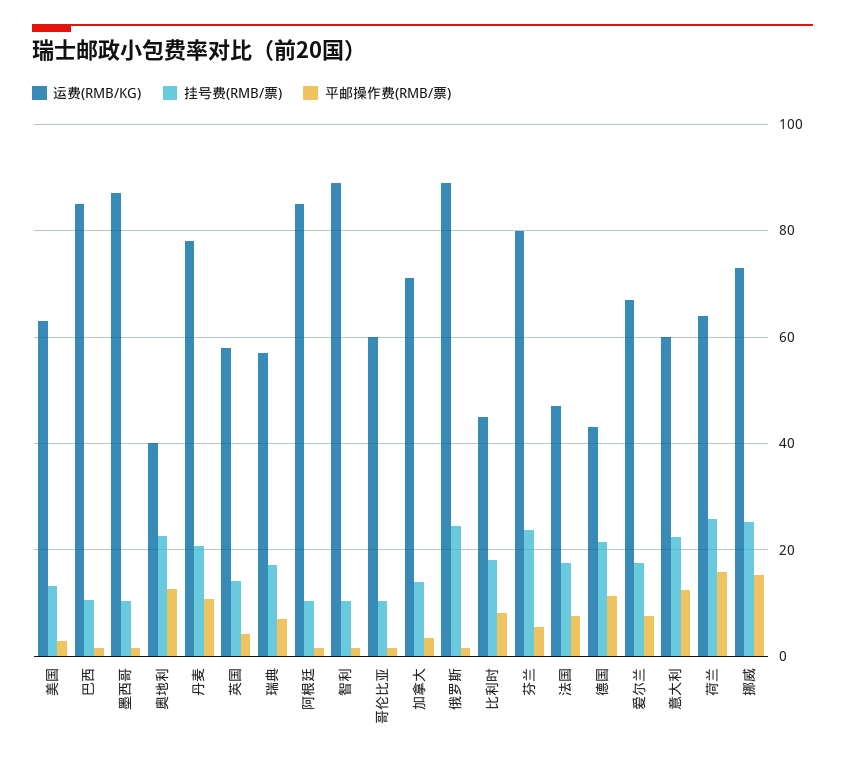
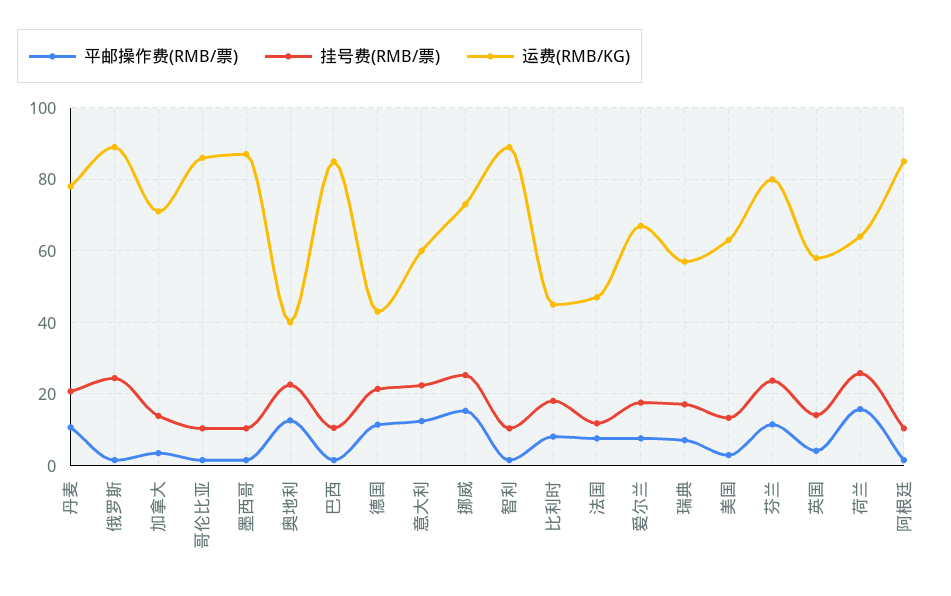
  {
    "运费(RMB/KG)": {
      "美国": 64,
      "巴西": 86,
      "墨西哥": 88,
      "奥地利": 40,
      "丹麦": 78,
      "英国": 58,
      "瑞典": 58,
      "阿根廷": 86,
      "智利": 90,
-     "哥伦比亚": 60,
+     "哥伦比亚": 86,
      "加拿大": 72,
      "俄罗斯": 90,
      "比利时": 46,
      "芬兰": 80,
      "法国": 48,
      "德国": 44,
      "爱尔兰": 68,
      "意大利": 60,
      "荷兰": 64,
      "挪威": 74
    },
    "挂号费(RMB/票)": {
      "美国": 14,
      "巴西": 10,
      "墨西哥": 10,
      "奥地利": 22,
      "丹麦": 20,
      "英国": 14,
      "瑞典": 18,
      "阿根廷": 10,
      "智利": 10,
      "哥伦比亚": 10,
      "加拿大": 14,
      "俄罗斯": 24,
      "比利时": 18,
      "芬兰": 24,
-     "法国": 18,
+     "法国": 12,
      "德国": 22,
      "爱尔兰": 18,
      "意大利": 22,
      "荷兰": 26,
      "挪威": 26
    },
    "平邮操作费(RMB/票)": {
      "美国": 2,
      "巴西": 2,
      "墨西哥": 2,
      "奥地利": 12,
      "丹麦": 10,
      "英国": 4,
      "瑞典": 8,
      "阿根廷": 2,
      "智利": 2,
      "哥伦比亚": 2,
      "加拿大": 4,
      "俄罗斯": 2,
      "比利时": 8,
-     "芬兰": 6,
+     "芬兰": 12,
      "法国": 8,
      "德国": 12,
      "爱尔兰": 8,
      "意大利": 12,
      "荷兰": 16,
      "挪威": 16
    }
  }

